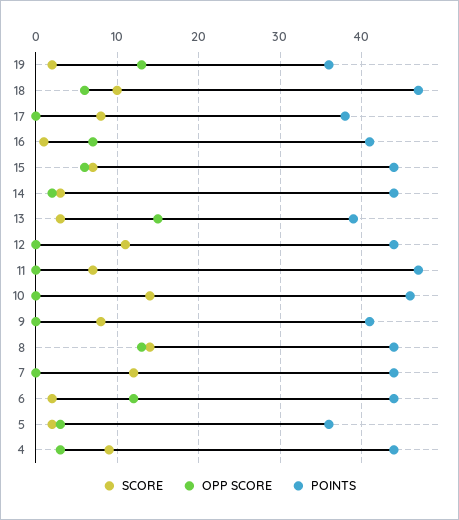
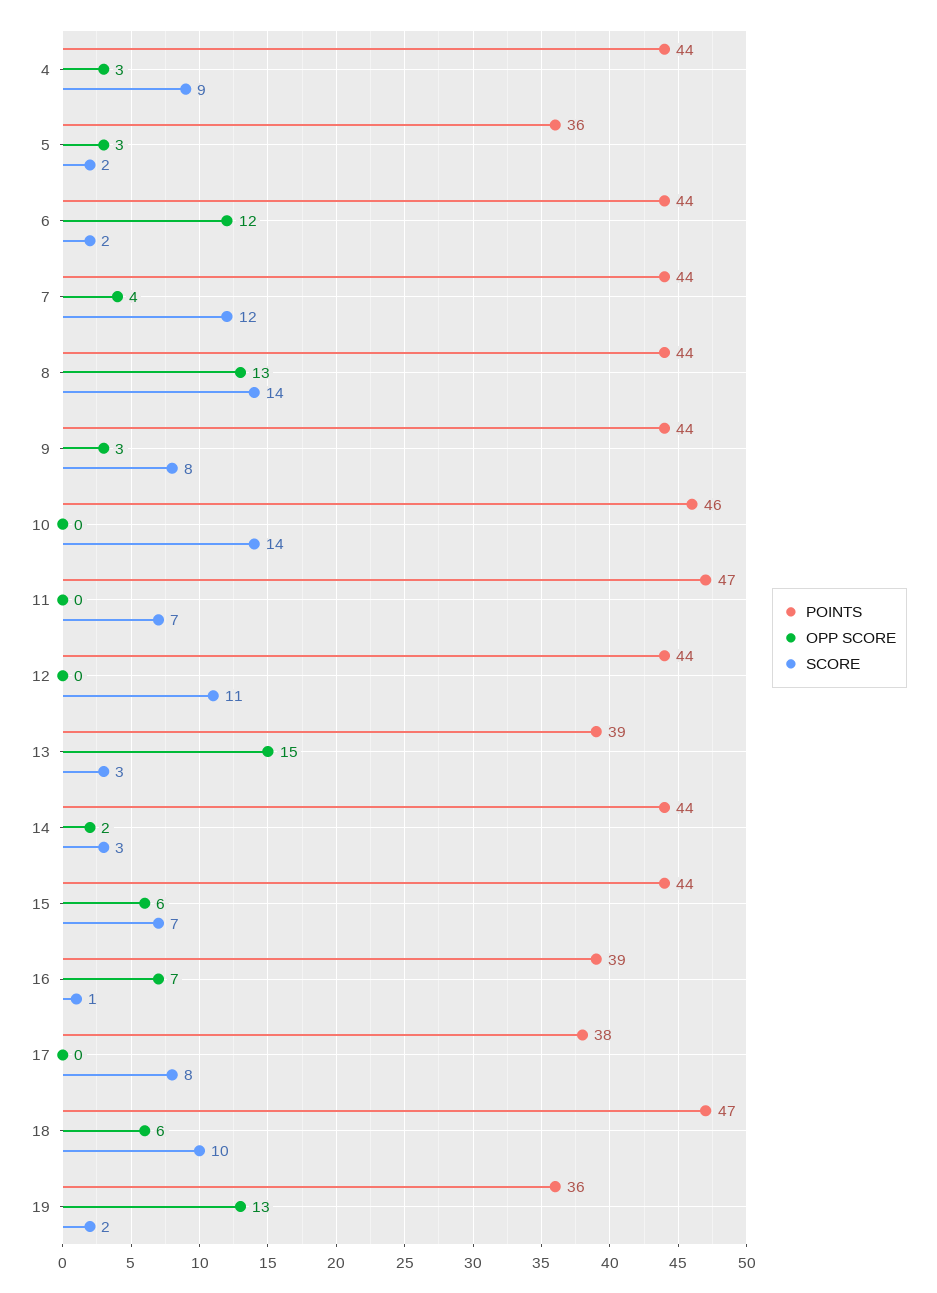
  {
    "SCORE": {
      "19": 2,
      "18": 10,
      "17": 8,
      "16": 1,
      "15": 7,
      "14": 3,
      "13": 3,
      "12": 11,
      "11": 7,
      "10": 14,
      "9": 8,
      "8": 14,
      "7": 12,
      "6": 2,
      "5": 2,
      "4": 9
    },
    "OPP SCORE": {
      "19": 13,
      "18": 6,
      "17": 0,
      "16": 7,
      "15": 6,
      "14": 2,
      "13": 15,
      "12": 0,
      "11": 0,
      "10": 0,
-     "9": 0,
+     "9": 3,
      "8": 13,
-     "7": 0,
+     "7": 4,
      "6": 12,
      "5": 3,
      "4": 3
    },
    "POINTS": {
      "19": 36,
      "18": 47,
      "17": 38,
-     "16": 41,
+     "16": 39,
      "15": 44,
      "14": 44,
      "13": 39,
      "12": 44,
      "11": 47,
      "10": 46,
-     "9": 41,
+     "9": 44,
      "8": 44,
      "7": 44,
      "6": 44,
      "5": 36,
      "4": 44
    }
  }

